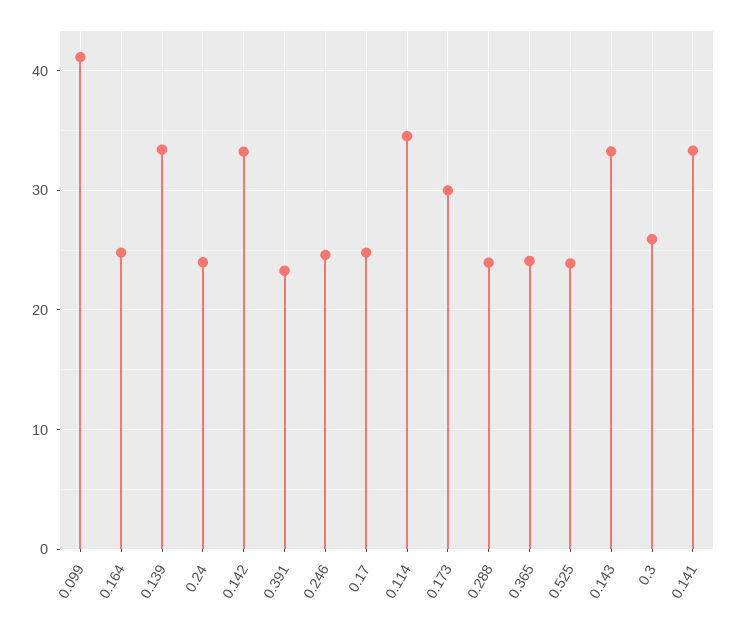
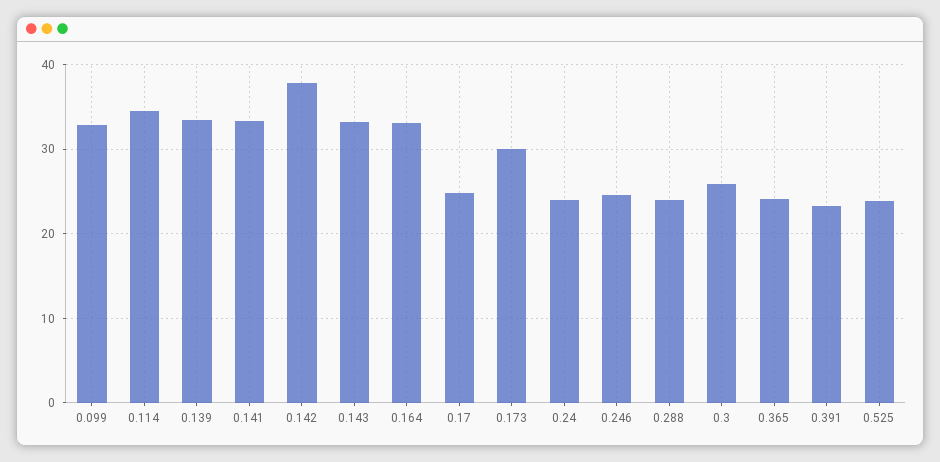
  {
-   "0.099": 41,
+   "0.099": 33,
-   "0.164": 25,
+   "0.164": 33,
    "0.139": 33,
    "0.24": 24,
-   "0.142": 33,
+   "0.142": 38,
    "0.391": 23,
    "0.246": 25,
    "0.17": 25,
    "0.114": 35,
    "0.173": 30,
    "0.288": 24,
    "0.365": 24,
    "0.525": 24,
    "0.143": 33,
    "0.3": 26,
    "0.141": 33
  }

